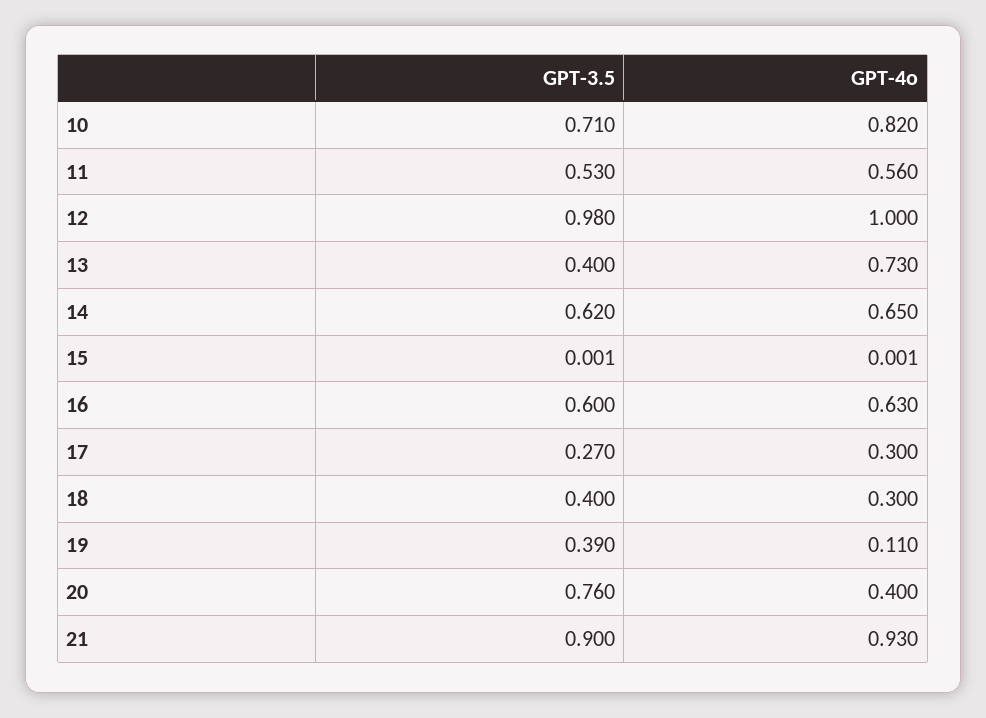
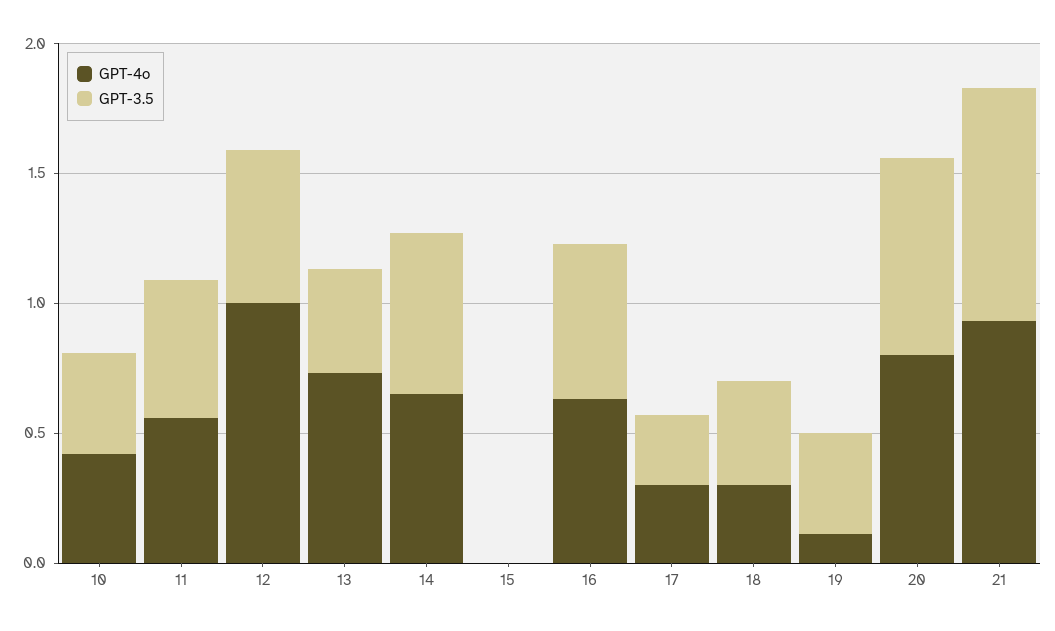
  {
    "GPT-3.5": {
-     "10": 0.71,
+     "10": 0.4,
      "11": 0.53,
-     "12": 0.98,
+     "12": 0.6,
      "13": 0.4,
      "14": 0.62,
      "15": 0.001,
      "16": 0.6,
      "17": 0.27,
      "18": 0.4,
      "19": 0.39,
      "20": 0.76,
      "21": 0.9
    },
    "GPT-4o": {
-     "10": 0.82,
+     "10": 0.4,
      "11": 0.56,
      "12": 1,
      "13": 0.73,
      "14": 0.65,
      "15": 0.001,
      "16": 0.63,
      "17": 0.3,
      "18": 0.3,
      "19": 0.11,
-     "20": 0.4,
+     "20": 0.8,
      "21": 0.93
    }
  }

